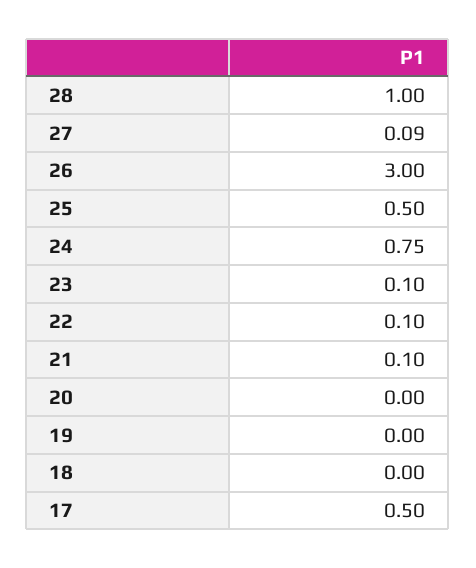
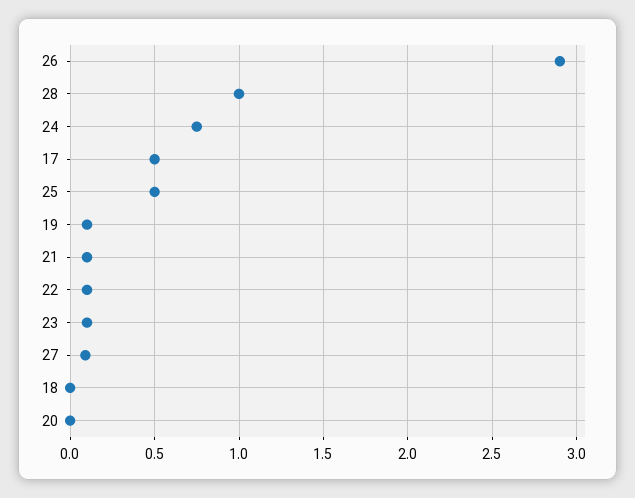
  {
    "28": 1,
    "27": 0.09,
-   "26": 3,
+   "26": 2.9,
    "25": 0.5,
    "24": 0.75,
    "23": 0.1,
    "22": 0.1,
    "21": 0.1,
    "20": 0,
-   "19": 0,
+   "19": 0.1,
    "18": 0,
    "17": 0.5
  }

